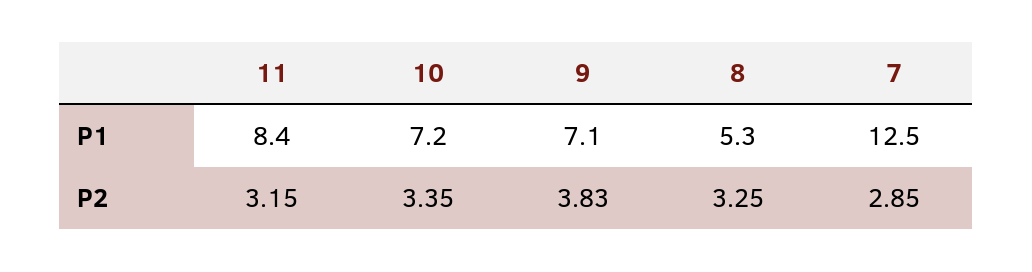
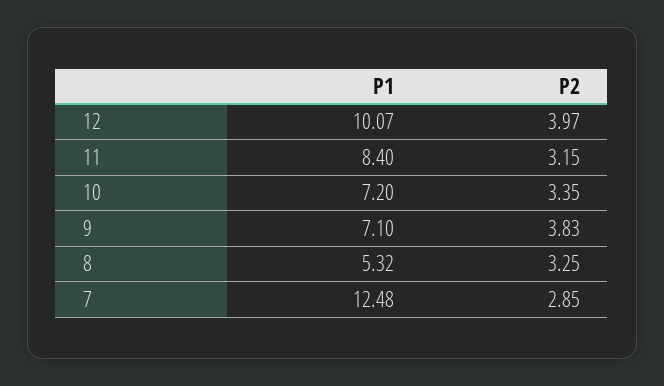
  {
    "11": {
      "P1": 8.4,
      "P2": 3.15
    },
    "10": {
      "P1": 7.2,
      "P2": 3.35
    },
    "9": {
      "P1": 7.1,
      "P2": 3.83
    },
    "8": {
      "P1": 5.32,
      "P2": 3.25
    },
    "7": {
      "P1": 12.48,
      "P2": 2.85
-   }
+   },
+   "12": {
+     "P1": 10.07,
+     "P2": 3.97
+   }
  }

